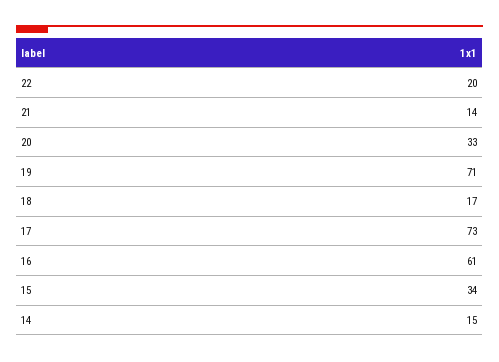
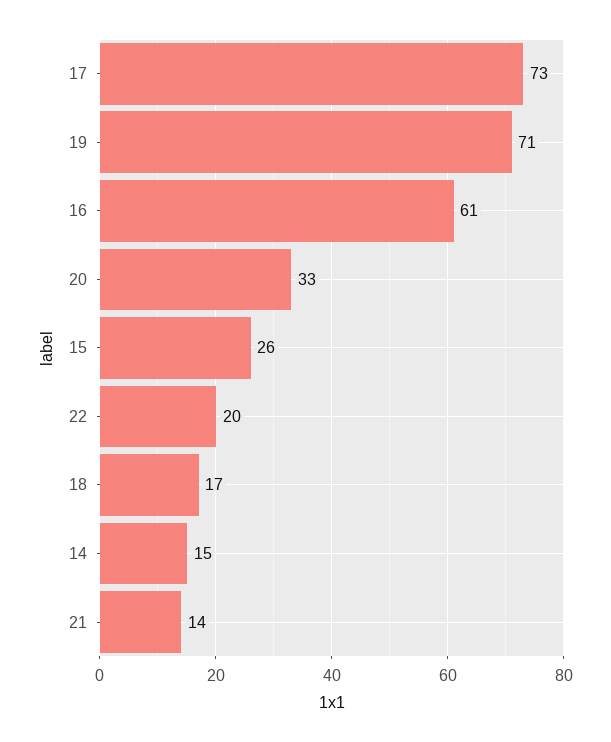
  {
    "22": 20,
    "21": 14,
    "20": 33,
    "19": 71,
    "18": 17,
    "17": 73,
    "16": 61,
-   "15": 34,
+   "15": 26,
    "14": 15
  }

